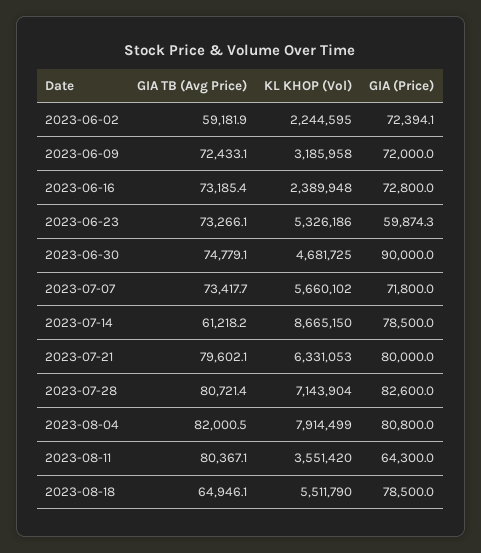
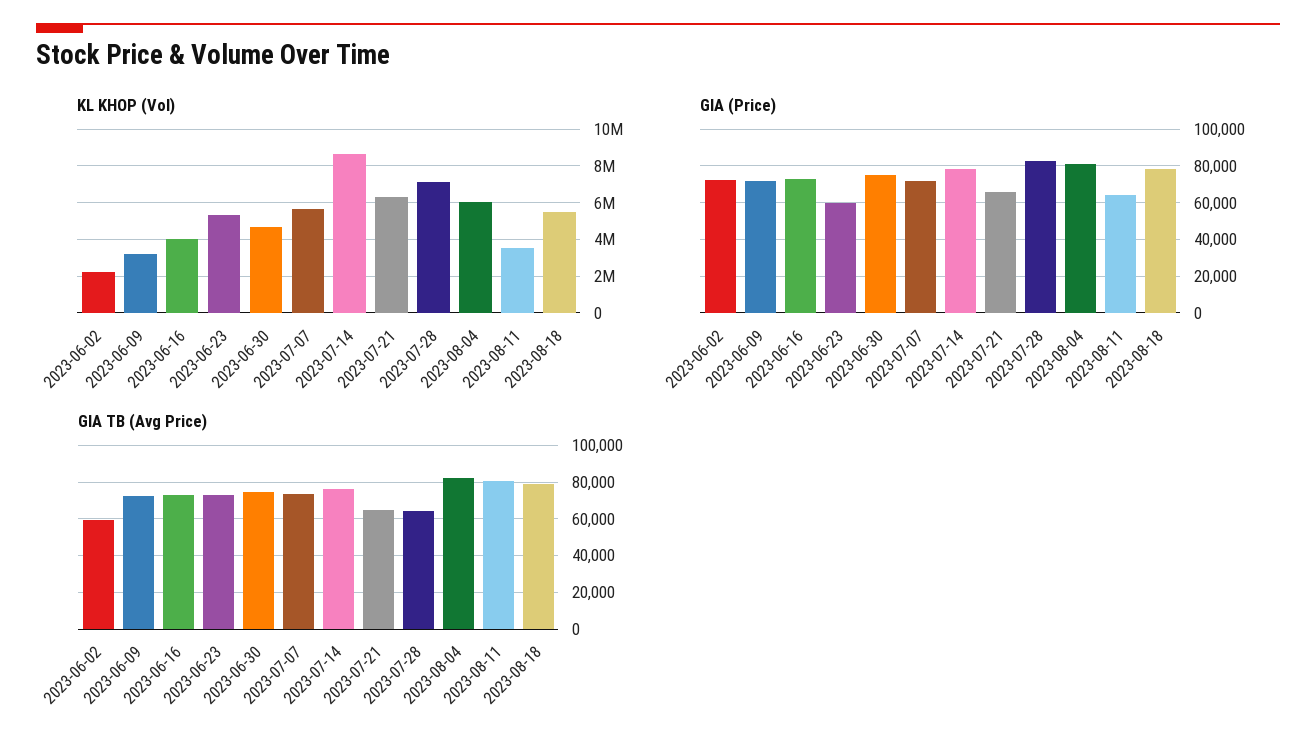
  {
    "GIA TB (Avg Price)": {
      "2023-06-02": 59181.9,
      "2023-06-09": 72433.1,
      "2023-06-16": 73185.4,
      "2023-06-23": 73266.1,
      "2023-06-30": 74779.1,
      "2023-07-07": 73417.7,
-     "2023-07-14": 61218.2,
+     "2023-07-14": 75000,
-     "2023-07-21": 79602.1,
+     "2023-07-21": 65000,
-     "2023-07-28": 80721.4,
+     "2023-07-28": 65000,
      "2023-08-04": 82000.5,
      "2023-08-11": 80367.1,
-     "2023-08-18": 64946.1
+     "2023-08-18": 80000
    },
    "KL KHOP (Vol)": {
      "2023-06-02": 2244595,
      "2023-06-09": 3185958,
-     "2023-06-16": 2389948,
+     "2023-06-16": 4000000,
      "2023-06-23": 5326186,
      "2023-06-30": 4681725,
      "2023-07-07": 5660102,
      "2023-07-14": 8665150,
      "2023-07-21": 6331053,
      "2023-07-28": 7143904,
-     "2023-08-04": 7914499,
+     "2023-08-04": 6000000,
      "2023-08-11": 3551420,
      "2023-08-18": 5511790
    },
    "GIA (Price)": {
      "2023-06-02": 72394.1,
      "2023-06-09": 72000,
      "2023-06-16": 72800,
      "2023-06-23": 59874.3,
-     "2023-06-30": 90000,
+     "2023-06-30": 75000,
      "2023-07-07": 71800,
      "2023-07-14": 78500,
-     "2023-07-21": 80000,
+     "2023-07-21": 65000,
      "2023-07-28": 82600,
      "2023-08-04": 80800,
      "2023-08-11": 64300,
      "2023-08-18": 78500
    }
  }

